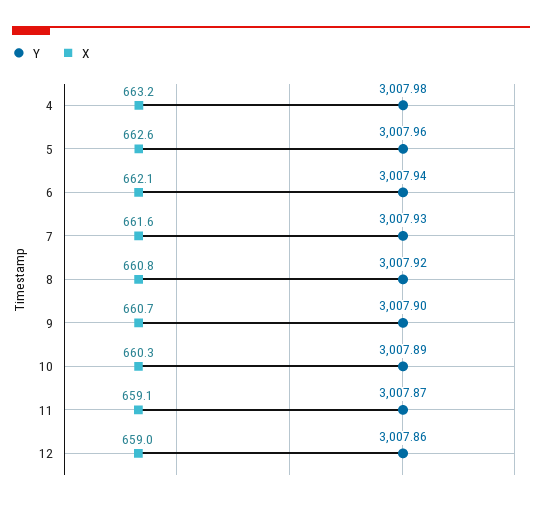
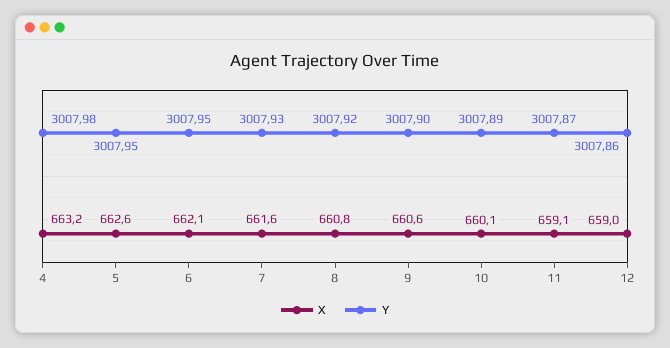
  {
    "Y": {
      "4": 3007.98,
-     "5": 3007.96,
+     "5": 3007.95,
-     "6": 3007.94,
+     "6": 3007.95,
      "7": 3007.93,
      "8": 3007.92,
      "9": 3007.9,
      "10": 3007.89,
      "11": 3007.87,
      "12": 3007.86
    },
    "X": {
      "4": 663.2,
      "5": 662.6,
      "6": 662.1,
      "7": 661.6,
      "8": 660.8,
-     "9": 660.7,
+     "9": 660.6,
-     "10": 660.3,
+     "10": 660.1,
      "11": 659.1,
      "12": 659
    }
  }

